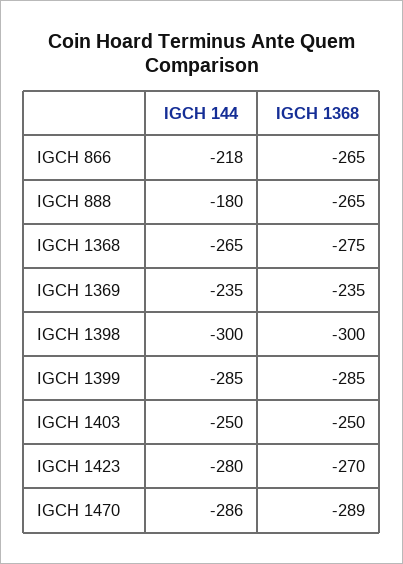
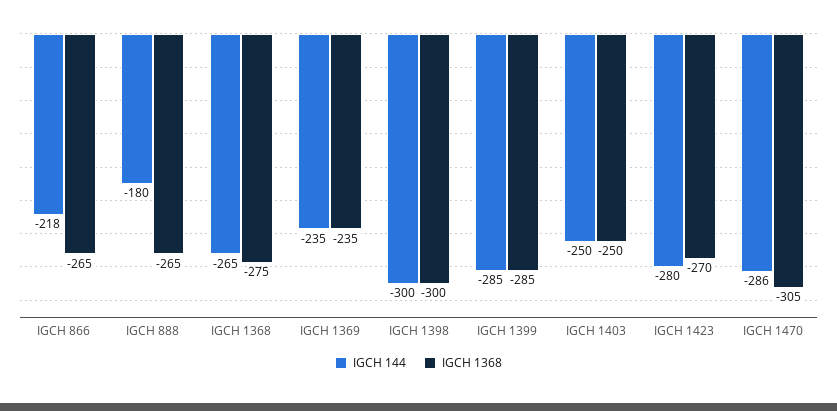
  {
    "IGCH 144": {
      "IGCH 866": -218,
      "IGCH 888": -180,
      "IGCH 1368": -265,
      "IGCH 1369": -235,
      "IGCH 1398": -300,
      "IGCH 1399": -285,
      "IGCH 1403": -250,
      "IGCH 1423": -280,
      "IGCH 1470": -286
    },
    "IGCH 1368": {
      "IGCH 866": -265,
      "IGCH 888": -265,
      "IGCH 1368": -275,
      "IGCH 1369": -235,
      "IGCH 1398": -300,
      "IGCH 1399": -285,
      "IGCH 1403": -250,
      "IGCH 1423": -270,
-     "IGCH 1470": -289
+     "IGCH 1470": -305
    }
  }

